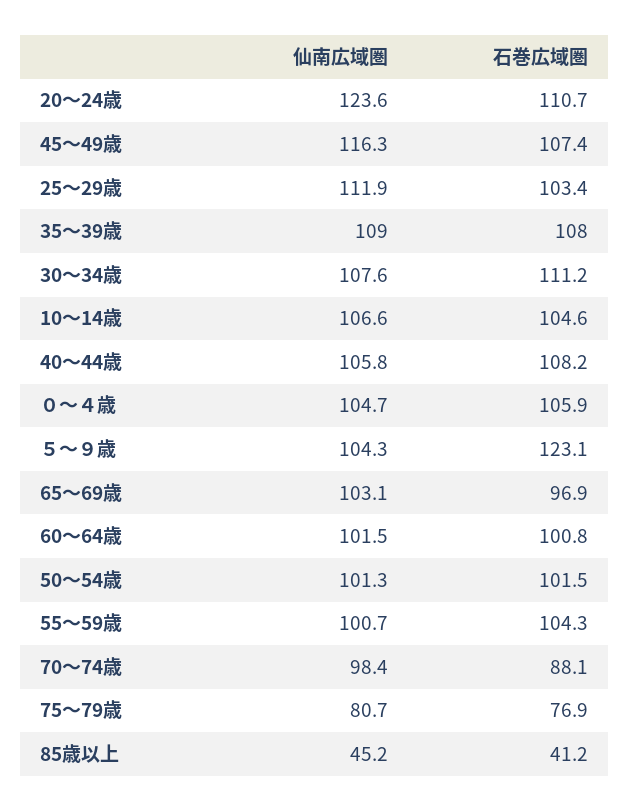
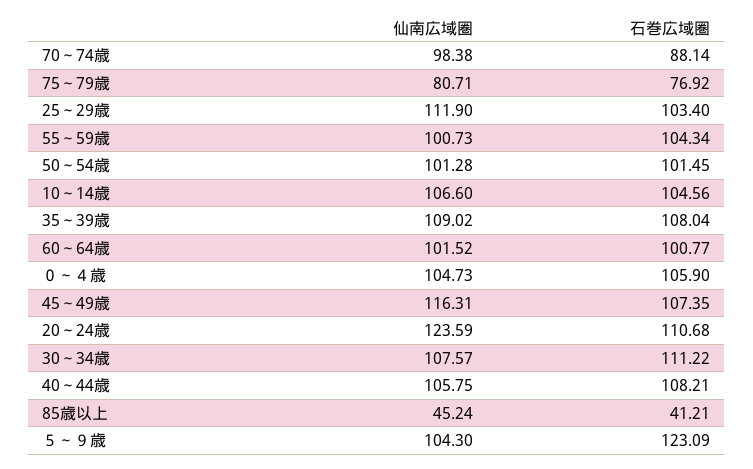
  {
    "仙南広域圏": {
      "20～24歳": 123.59,
      "45～49歳": 116.31,
      "25～29歳": 111.9,
      "35～39歳": 109.02,
      "30～34歳": 107.57,
      "10～14歳": 106.6,
      "40～44歳": 105.75,
      "０～４歳": 104.73,
      "５～９歳": 104.3,
-     "65～69歳": 103.1,
      "60～64歳": 101.52,
      "50～54歳": 101.28,
      "55～59歳": 100.73,
      "70～74歳": 98.38,
      "75～79歳": 80.71,
      "85歳以上": 45.24
    },
    "石巻広域圏": {
      "20～24歳": 110.68,
      "45～49歳": 107.35,
      "25～29歳": 103.4,
      "35～39歳": 108.04,
      "30～34歳": 111.22,
      "10～14歳": 104.56,
      "40～44歳": 108.21,
      "０～４歳": 105.9,
      "５～９歳": 123.09,
-     "65～69歳": 96.9,
      "60～64歳": 100.77,
      "50～54歳": 101.45,
      "55～59歳": 104.34,
      "70～74歳": 88.14,
      "75～79歳": 76.92,
      "85歳以上": 41.21
    }
  }

